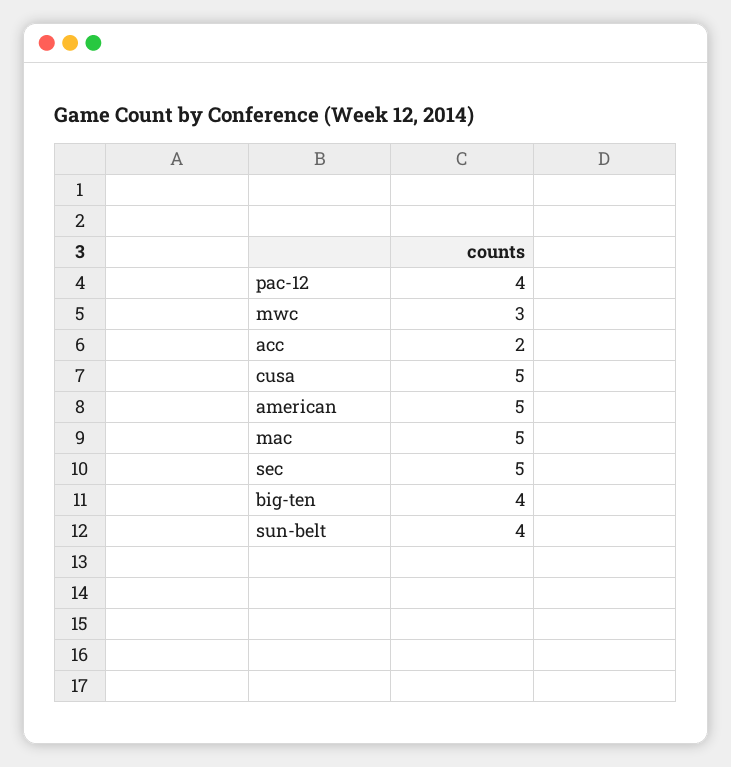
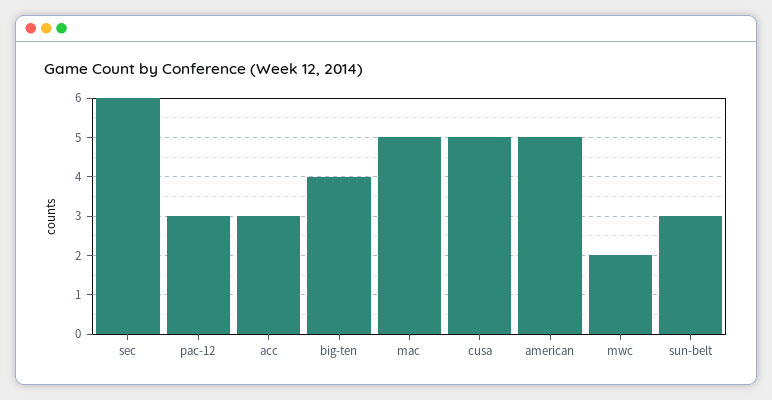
  {
-   "pac-12": 4,
+   "pac-12": 3,
-   "mwc": 3,
+   "mwc": 2,
-   "acc": 2,
+   "acc": 3,
    "cusa": 5,
    "american": 5,
    "mac": 5,
-   "sec": 5,
+   "sec": 6,
    "big-ten": 4,
-   "sun-belt": 4
+   "sun-belt": 3
  }

